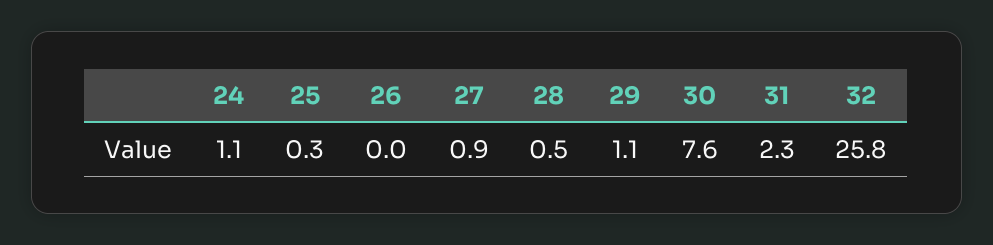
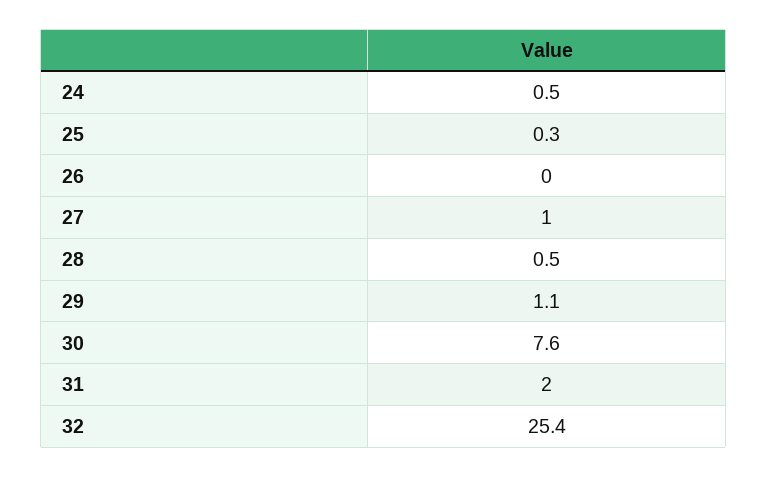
  {
-   "24": 1.1,
+   "24": 0.5,
    "25": 0.3,
    "26": 0,
-   "27": 0.9,
+   "27": 1,
    "28": 0.5,
    "29": 1.1,
    "30": 7.6,
-   "31": 2.3,
+   "31": 2,
-   "32": 25.8
+   "32": 25.4
  }

